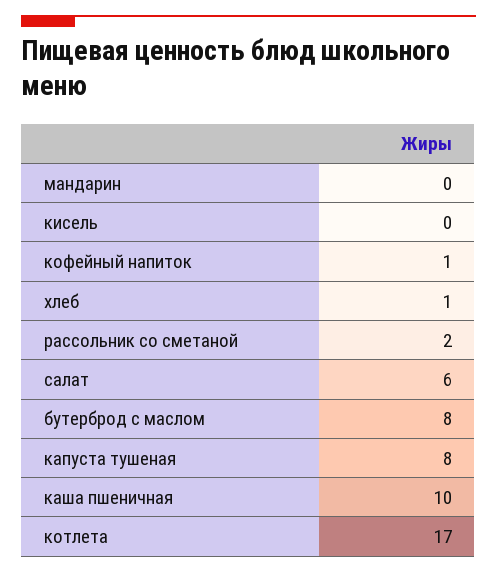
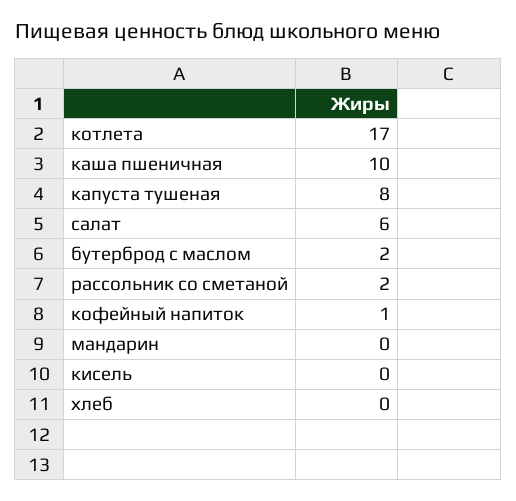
  {
    "мандарин": 0,
    "кисель": 0,
    "кофейный напиток": 1,
-   "хлеб": 1,
+   "хлеб": 0,
    "рассольник со сметаной": 2,
    "салат": 6,
-   "бутерброд с маслом": 8,
+   "бутерброд с маслом": 2,
    "капуста тушеная": 8,
    "каша пшеничная": 10,
    "котлета": 17
  }

